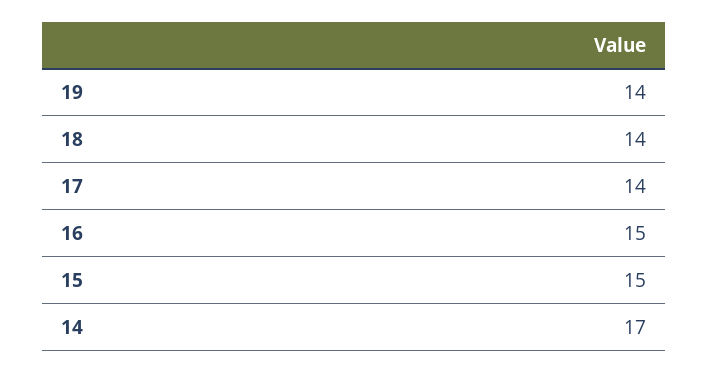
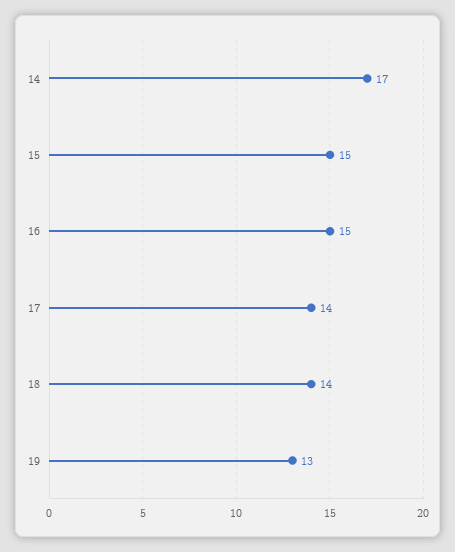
  {
-   "19": 14,
+   "19": 13,
    "18": 14,
    "17": 14,
    "16": 15,
    "15": 15,
    "14": 17
  }

